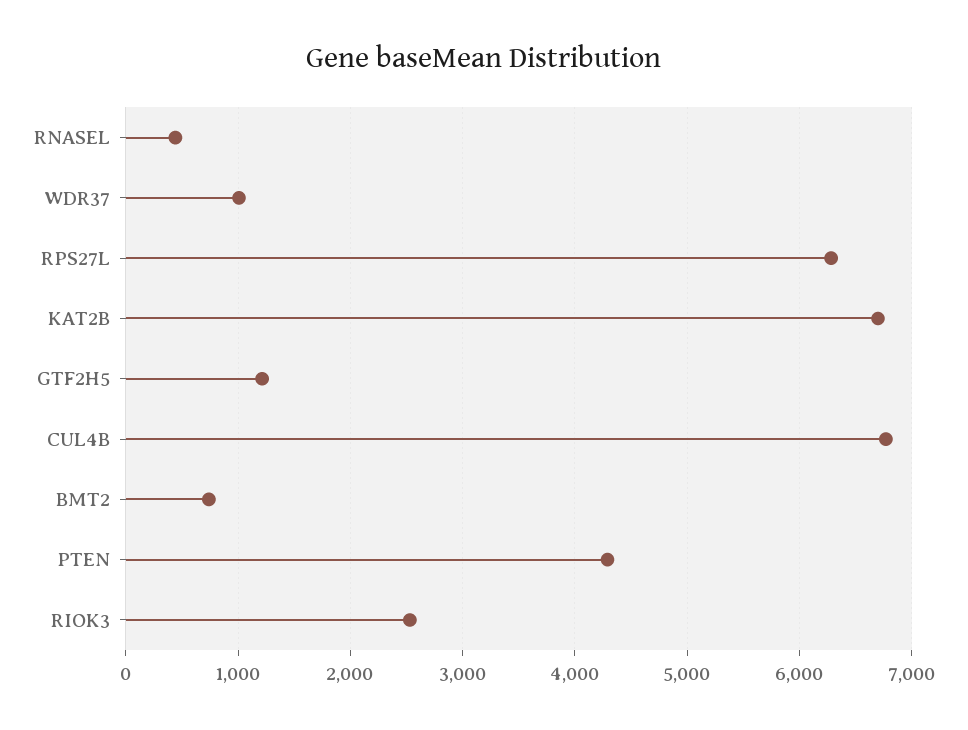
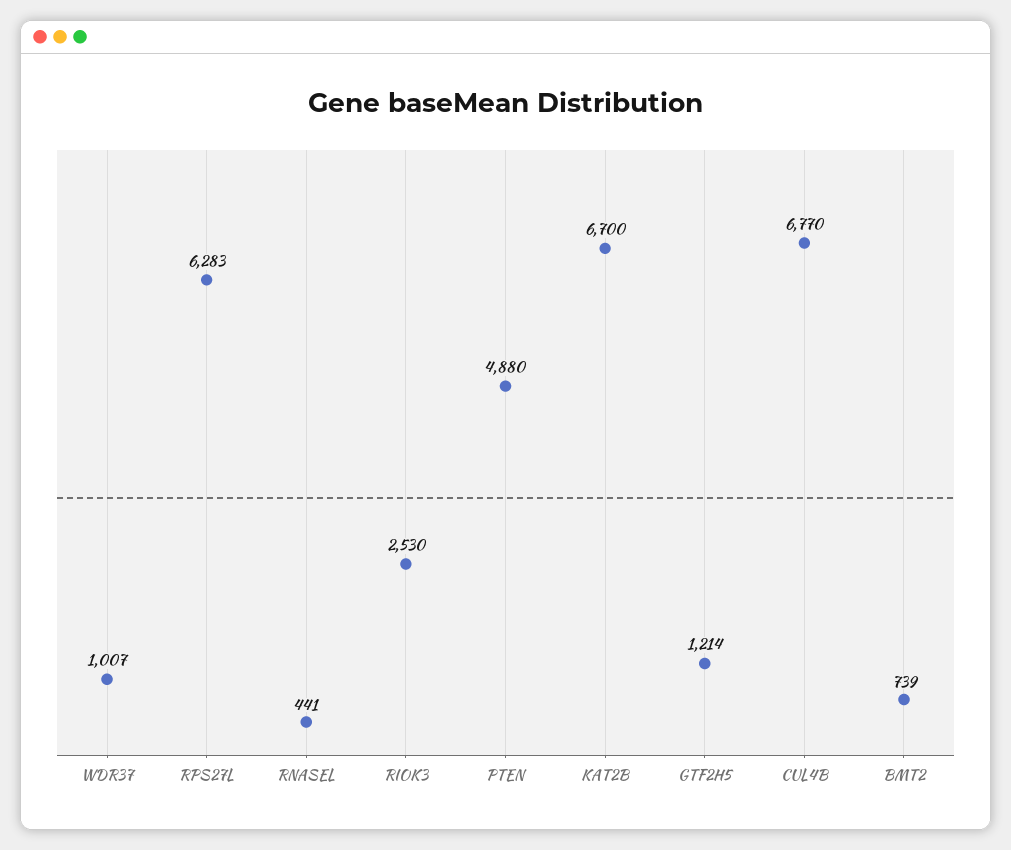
  {
    "RNASEL": 441,
    "WDR37": 1007,
    "RPS27L": 6283,
    "KAT2B": 6700,
    "GTF2H5": 1214,
    "CUL4B": 6770,
    "BMT2": 739,
-   "PTEN": 4300,
+   "PTEN": 4880,
    "RIOK3": 2530
  }

